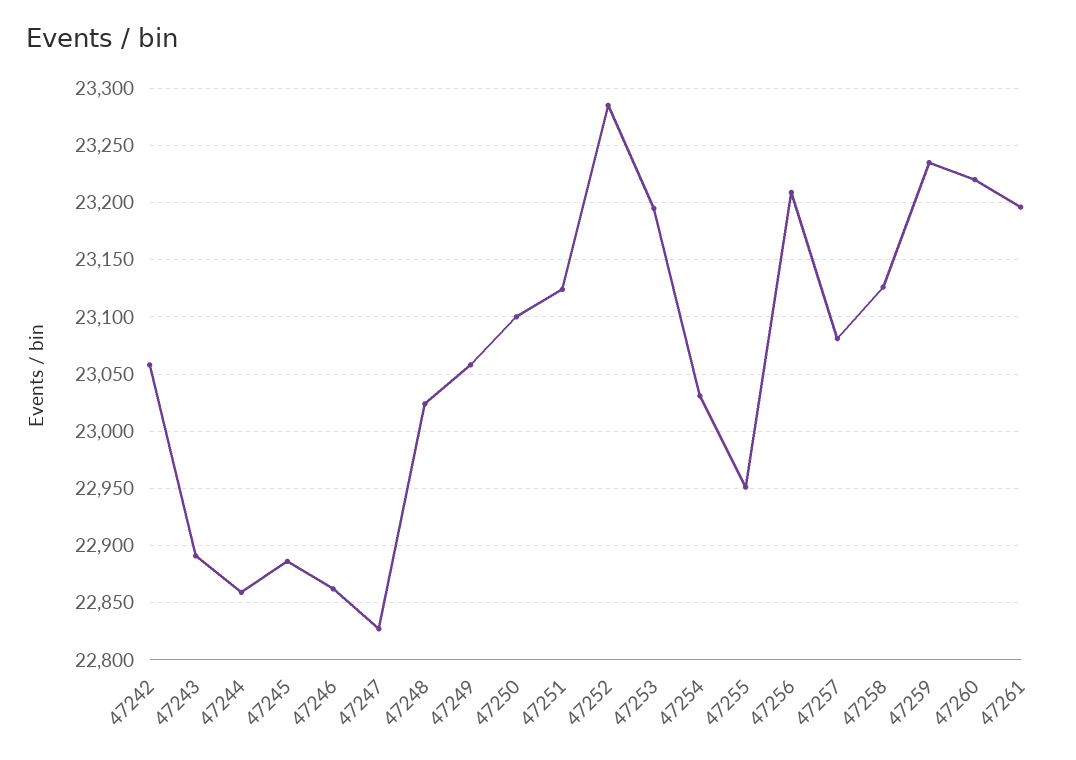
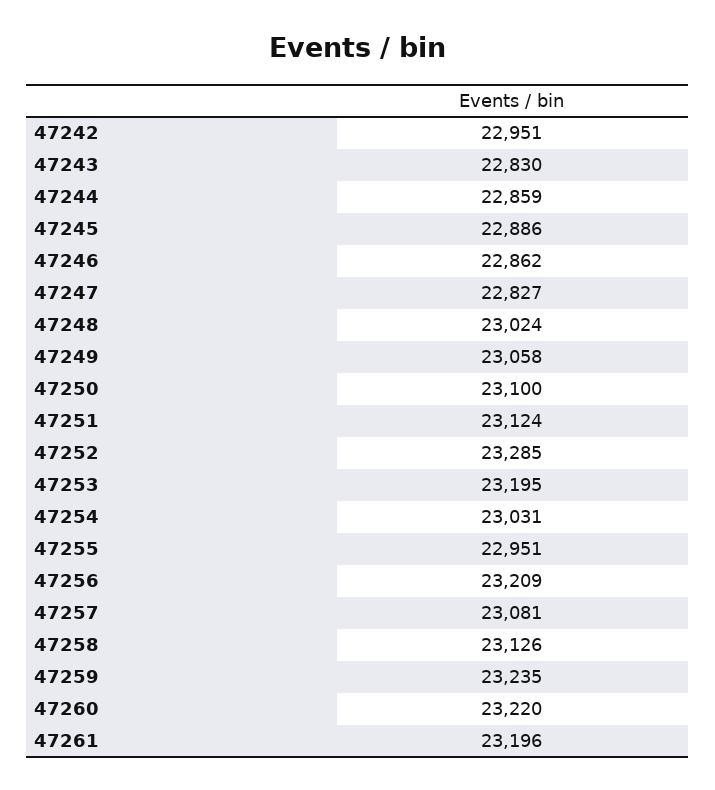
  {
-   "47242": 23060,
+   "47242": 22951,
-   "47243": 22890,
+   "47243": 22830,
    "47244": 22859,
    "47245": 22886,
    "47246": 22862,
    "47247": 22827,
    "47248": 23024,
    "47249": 23058,
    "47250": 23100,
    "47251": 23124,
    "47252": 23285,
    "47253": 23195,
    "47254": 23031,
    "47255": 22951,
    "47256": 23209,
    "47257": 23081,
    "47258": 23126,
    "47259": 23235,
    "47260": 23220,
    "47261": 23196
  }

